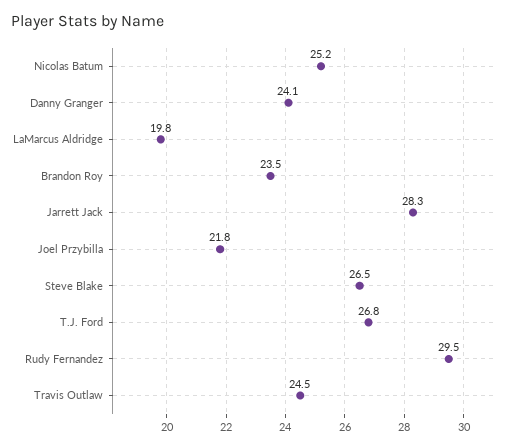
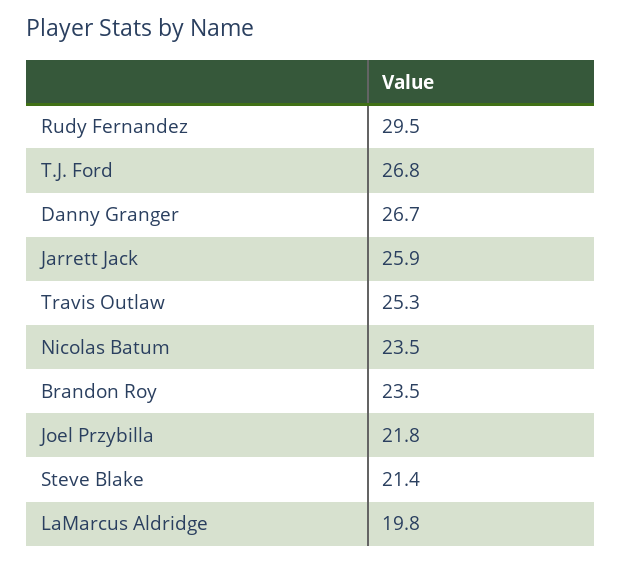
  {
-   "Nicolas Batum": 25.2,
+   "Nicolas Batum": 23.5,
-   "Danny Granger": 24.1,
+   "Danny Granger": 26.7,
    "LaMarcus Aldridge": 19.8,
    "Brandon Roy": 23.5,
-   "Jarrett Jack": 28.3,
+   "Jarrett Jack": 25.9,
    "Joel Przybilla": 21.8,
-   "Steve Blake": 26.5,
+   "Steve Blake": 21.4,
    "T.J. Ford": 26.8,
    "Rudy Fernandez": 29.5,
-   "Travis Outlaw": 24.5
+   "Travis Outlaw": 25.3
  }

